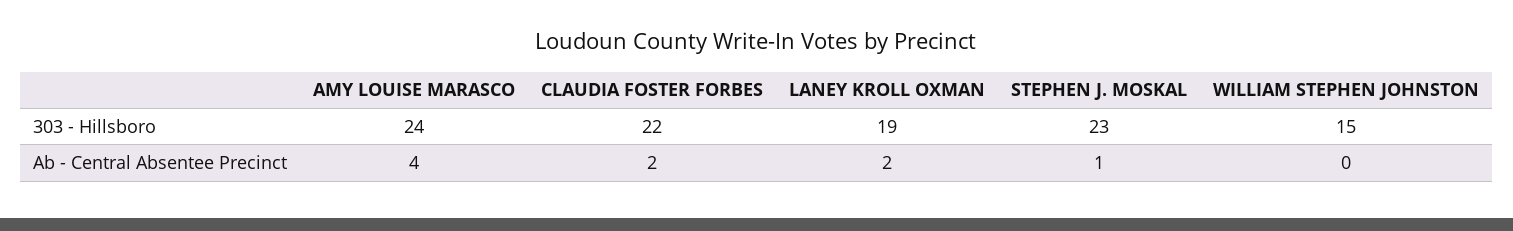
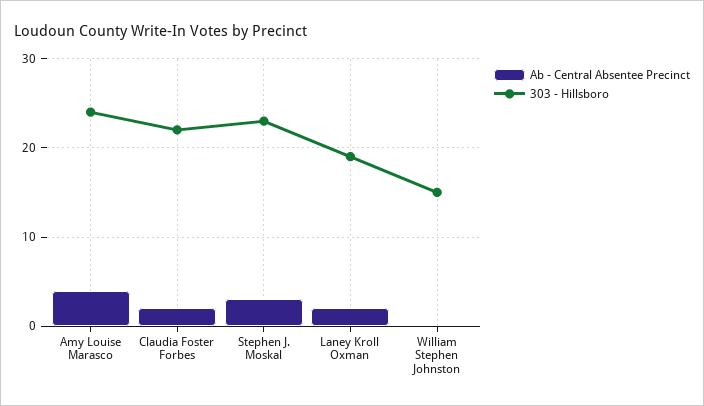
  {
    "303 - Hillsboro": {
      "AMY LOUISE MARASCO": 24,
      "CLAUDIA FOSTER FORBES": 22,
      "LANEY KROLL OXMAN": 19,
      "STEPHEN J. MOSKAL": 23,
      "WILLIAM STEPHEN JOHNSTON": 15
    },
    "Ab - Central Absentee Precinct": {
      "AMY LOUISE MARASCO": 4,
      "CLAUDIA FOSTER FORBES": 2,
      "LANEY KROLL OXMAN": 2,
-     "STEPHEN J. MOSKAL": 1,
+     "STEPHEN J. MOSKAL": 3,
      "WILLIAM STEPHEN JOHNSTON": 0
    }
  }

